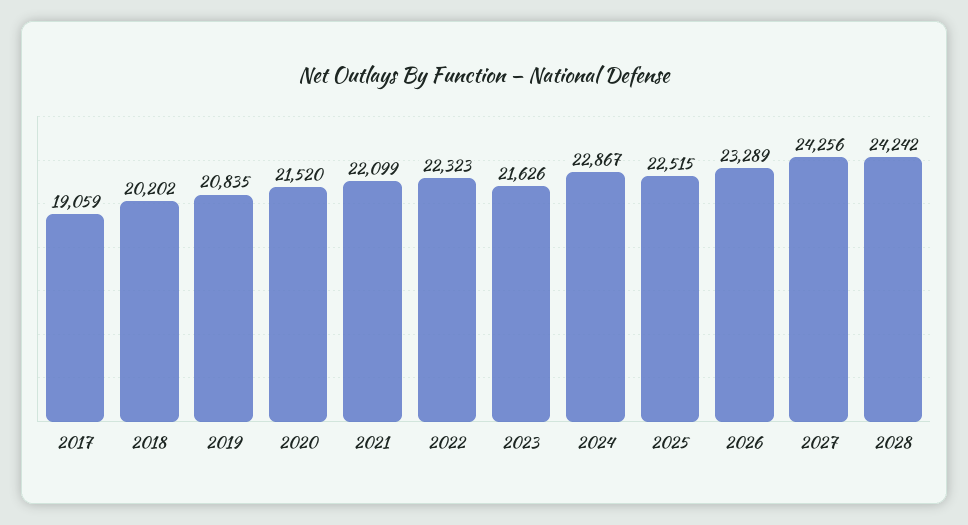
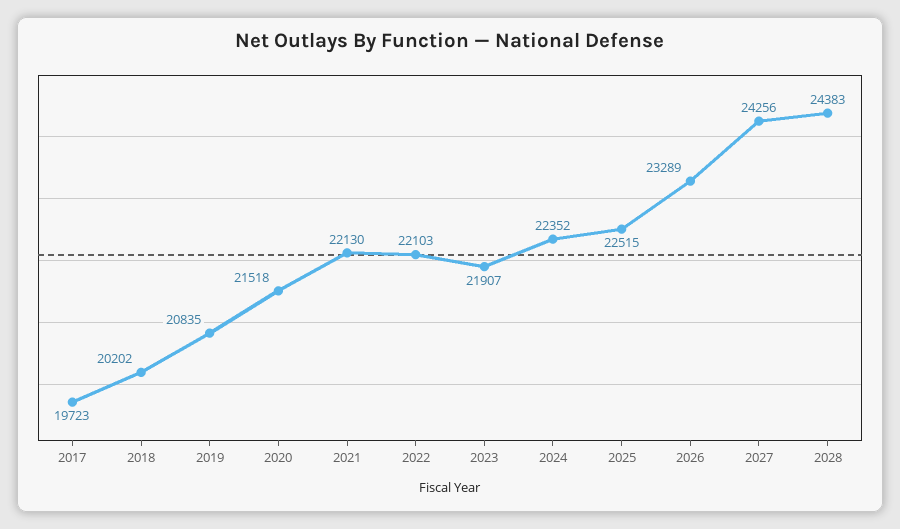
  {
-   "2017": 19059,
+   "2017": 19723,
    "2018": 20202,
    "2019": 20835,
-   "2020": 21520,
+   "2020": 21518,
-   "2021": 22099,
+   "2021": 22130,
-   "2022": 22323,
+   "2022": 22103,
-   "2023": 21626,
+   "2023": 21907,
-   "2024": 22867,
+   "2024": 22352,
    "2025": 22515,
    "2026": 23289,
    "2027": 24256,
-   "2028": 24242
+   "2028": 24383
  }

